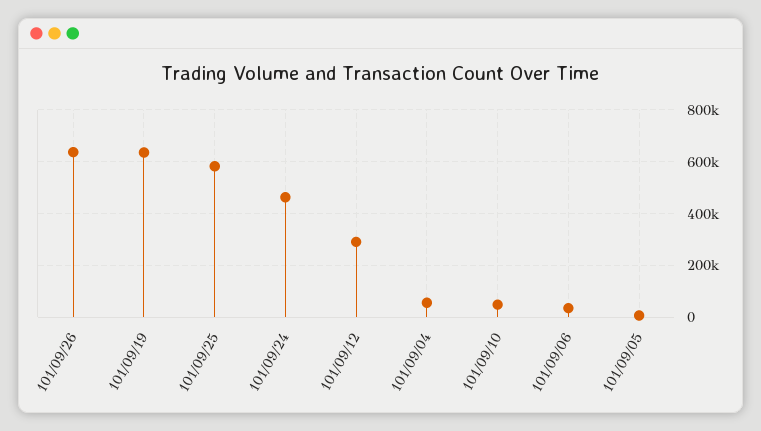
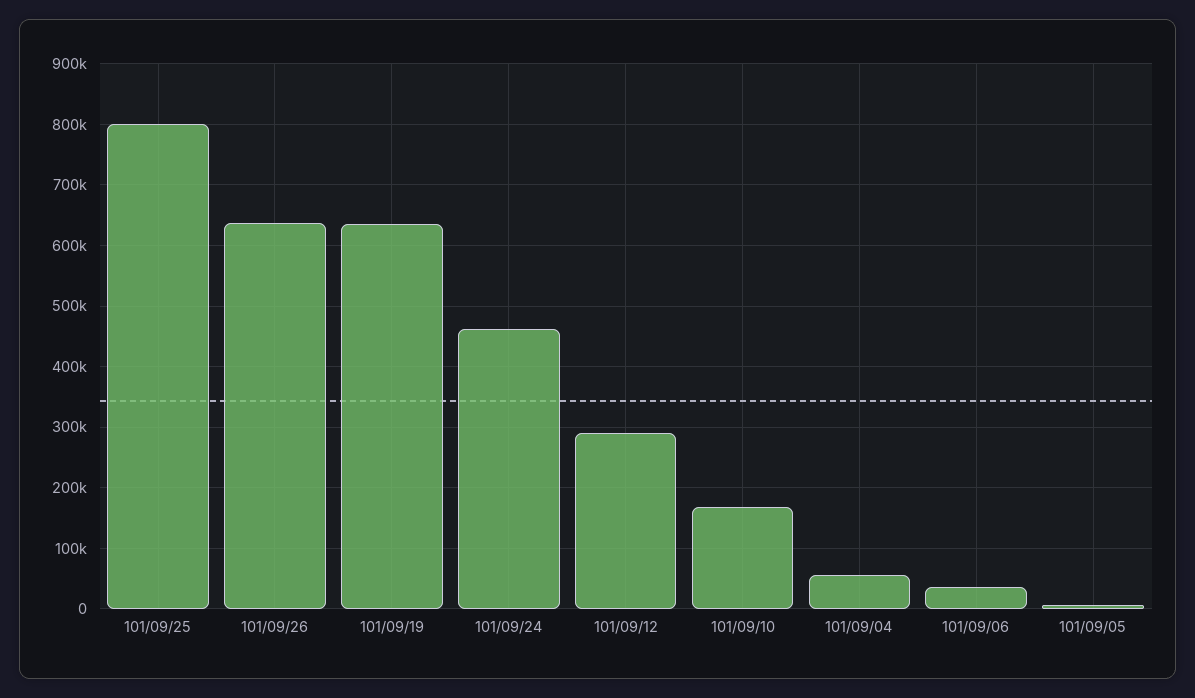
  {
    "101/09/26": 640000,
    "101/09/19": 640000,
-   "101/09/25": 575000,
+   "101/09/25": 800000,
    "101/09/24": 460000,
    "101/09/12": 290000,
    "101/09/04": 60000,
-   "101/09/10": 50000,
+   "101/09/10": 170000,
    "101/09/06": 40000,
    "101/09/05": 10000
  }

